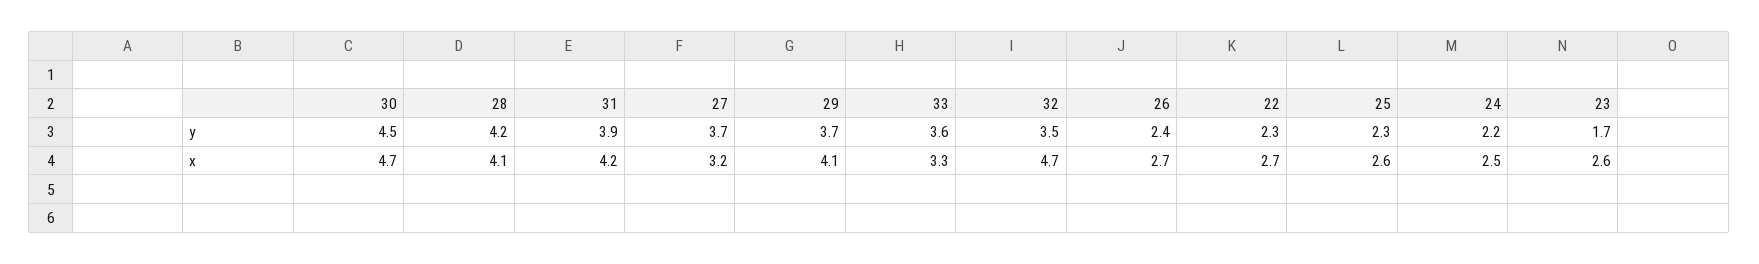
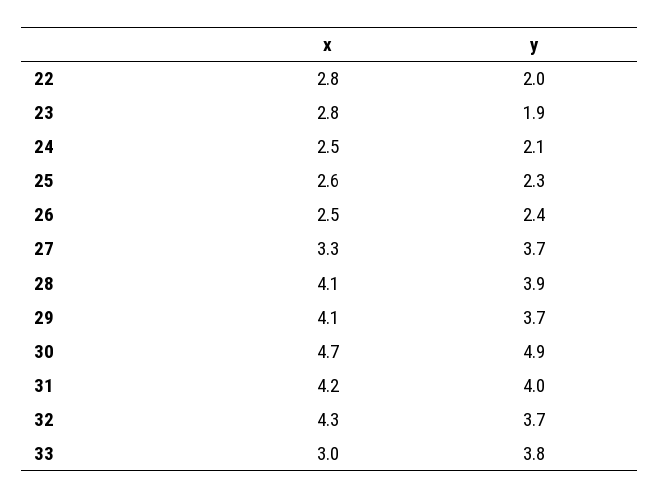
  {
    "30": {
-     "y": 4.5,
+     "y": 4.9,
      "x": 4.7
    },
    "28": {
-     "y": 4.2,
+     "y": 3.9,
      "x": 4.1
    },
    "31": {
-     "y": 3.9,
+     "y": 4,
      "x": 4.2
    },
    "27": {
      "y": 3.7,
-     "x": 3.2
+     "x": 3.3
    },
    "29": {
      "y": 3.7,
      "x": 4.1
    },
    "33": {
-     "y": 3.6,
+     "y": 3.8,
-     "x": 3.3
+     "x": 3
    },
    "32": {
-     "y": 3.5,
+     "y": 3.7,
-     "x": 4.7
+     "x": 4.3
    },
    "26": {
      "y": 2.4,
-     "x": 2.7
+     "x": 2.5
    },
    "22": {
-     "y": 2.3,
+     "y": 2,
-     "x": 2.7
+     "x": 2.8
    },
    "25": {
      "y": 2.3,
      "x": 2.6
    },
    "24": {
-     "y": 2.2,
+     "y": 2.1,
      "x": 2.5
    },
    "23": {
-     "y": 1.7,
+     "y": 1.9,
-     "x": 2.6
+     "x": 2.8
    }
  }

